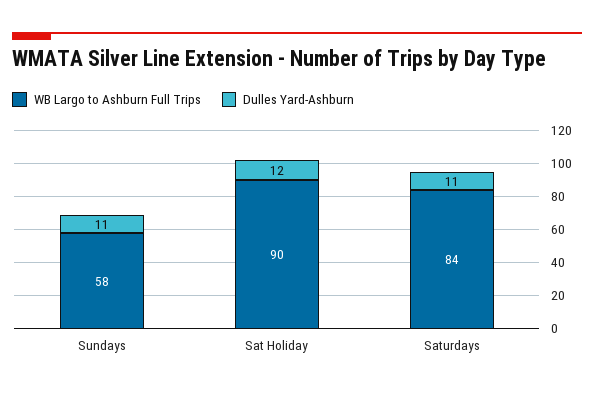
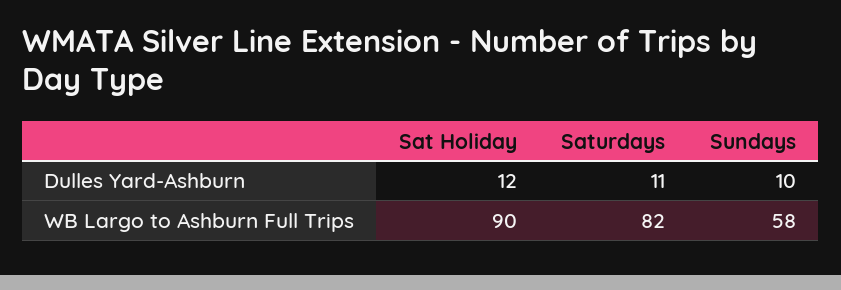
  {
    "WB Largo to Ashburn Full Trips": {
      "Sundays": 58,
      "Sat Holiday": 90,
-     "Saturdays": 84
+     "Saturdays": 82
    },
    "Dulles Yard-Ashburn": {
-     "Sundays": 11,
+     "Sundays": 10,
      "Sat Holiday": 12,
      "Saturdays": 11
    }
  }

